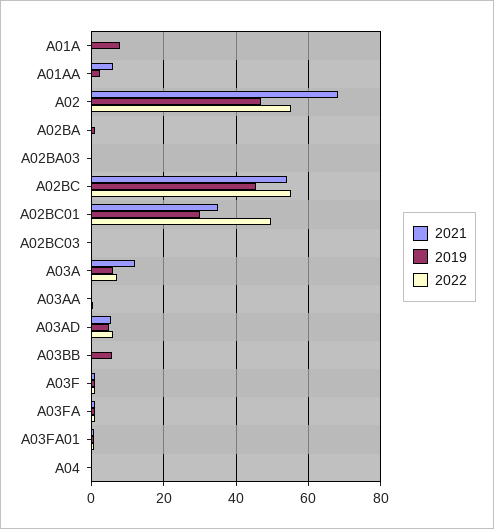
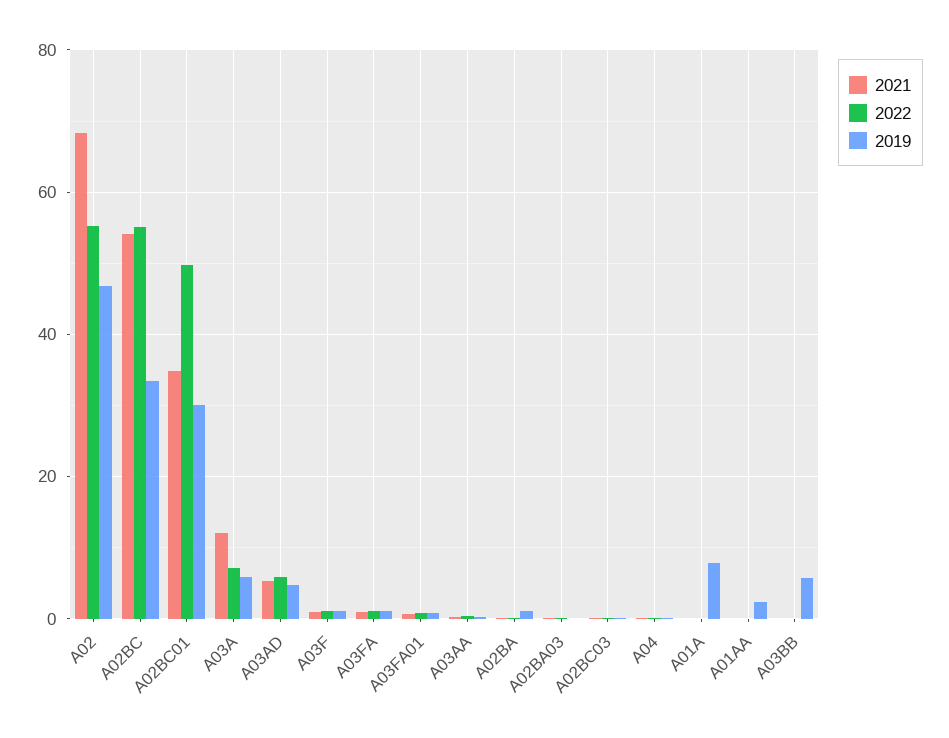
  {
    "2021": {
      "A01A": 0,
-     "A01AA": 6,
+     "A01AA": 0,
      "A02": 68,
      "A02BA": 0,
      "A02BA03": 0,
      "A02BC": 54,
      "A02BC01": 34,
      "A02BC03": 0,
      "A03A": 12,
      "A03AA": 0,
      "A03AD": 6,
      "A03BB": 0,
      "A03F": 2,
      "A03FA": 2,
      "A03FA01": 0,
      "A04": 0
    },
    "2019": {
      "A01A": 8,
      "A01AA": 2,
      "A02": 46,
      "A02BA": 2,
      "A02BA03": 0,
-     "A02BC": 46,
+     "A02BC": 34,
      "A02BC01": 30,
      "A02BC03": 0,
      "A03A": 6,
      "A03AA": 0,
      "A03AD": 4,
      "A03BB": 6,
      "A03F": 2,
      "A03FA": 2,
      "A03FA01": 0,
      "A04": 0
    },
    "2022": {
      "A01A": 0,
      "A01AA": 0,
      "A02": 56,
      "A02BA": 0,
      "A02BA03": 0,
      "A02BC": 56,
      "A02BC01": 50,
      "A02BC03": 0,
      "A03A": 8,
      "A03AA": 0,
      "A03AD": 6,
      "A03BB": 0,
      "A03F": 2,
      "A03FA": 2,
      "A03FA01": 0,
      "A04": 0
    }
  }

